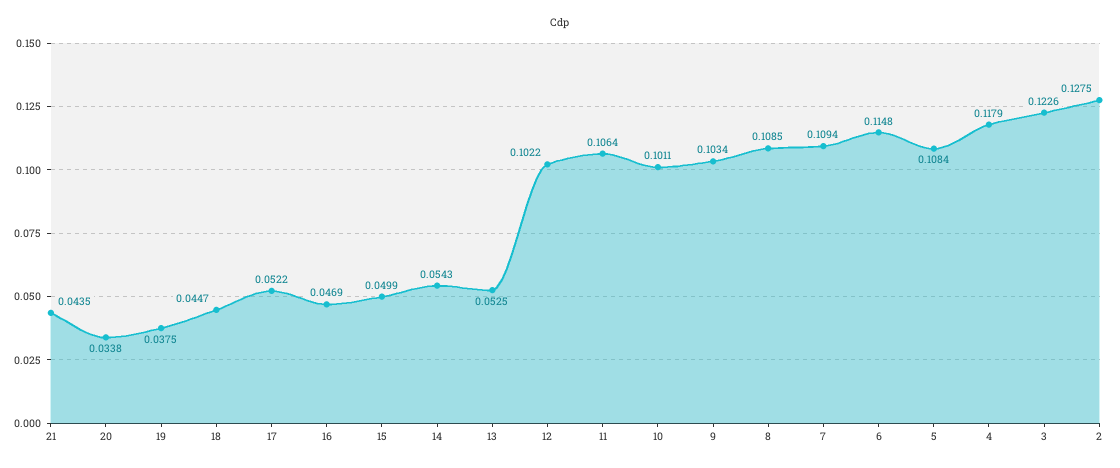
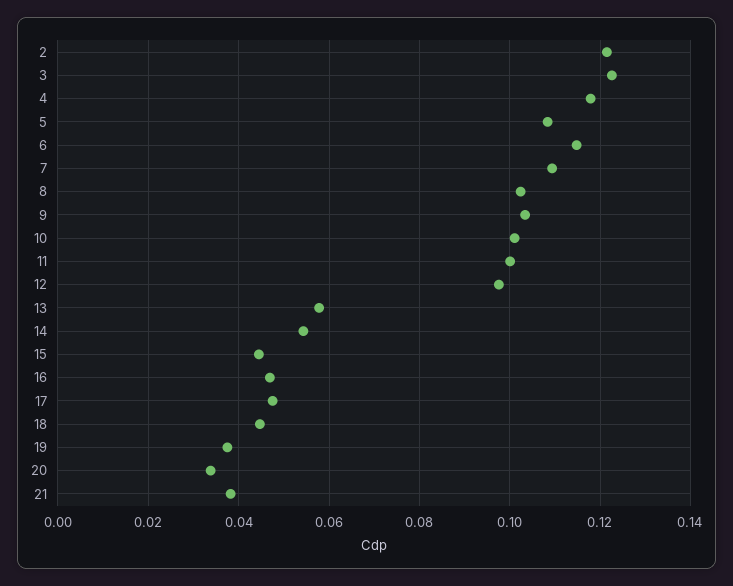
  {
-   "21": 0.0435,
+   "21": 0.038,
    "20": 0.0338,
    "19": 0.0375,
    "18": 0.0447,
-   "17": 0.0522,
+   "17": 0.048,
    "16": 0.0469,
-   "15": 0.0499,
+   "15": 0.044,
    "14": 0.0543,
-   "13": 0.0525,
+   "13": 0.058,
-   "12": 0.1022,
+   "12": 0.098,
-   "11": 0.1064,
+   "11": 0.1,
    "10": 0.1011,
    "9": 0.1034,
-   "8": 0.1085,
+   "8": 0.102,
    "7": 0.1094,
    "6": 0.1148,
    "5": 0.1084,
    "4": 0.1179,
    "3": 0.1226,
-   "2": 0.1275
+   "2": 0.122
  }

